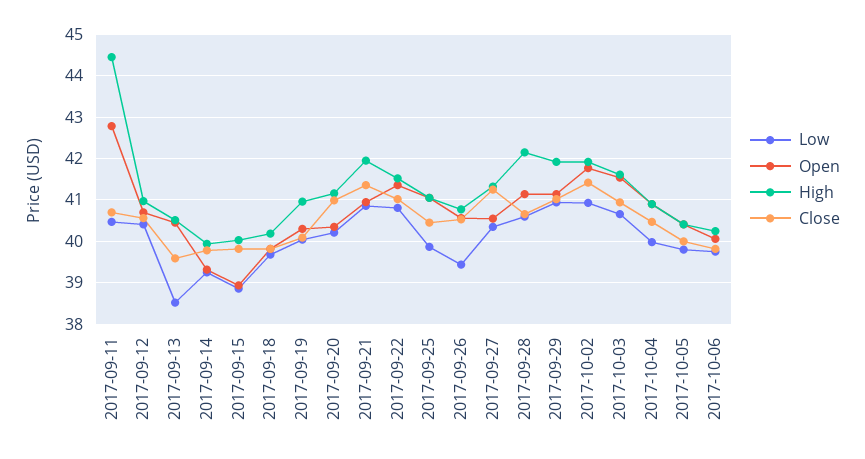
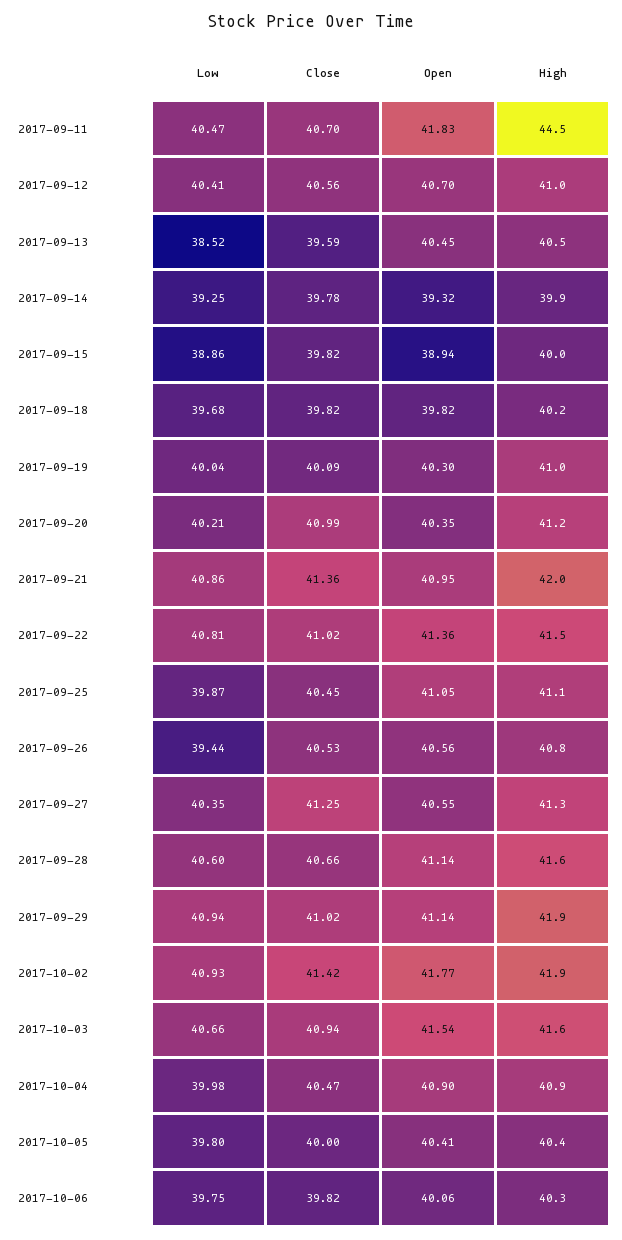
  {
    "Low": {
      "2017-09-11": 40.47,
      "2017-09-12": 40.41,
      "2017-09-13": 38.52,
      "2017-09-14": 39.25,
      "2017-09-15": 38.86,
      "2017-09-18": 39.68,
      "2017-09-19": 40.04,
      "2017-09-20": 40.21,
      "2017-09-21": 40.86,
      "2017-09-22": 40.81,
      "2017-09-25": 39.87,
      "2017-09-26": 39.44,
      "2017-09-27": 40.35,
      "2017-09-28": 40.6,
      "2017-09-29": 40.94,
      "2017-10-02": 40.93,
      "2017-10-03": 40.66,
      "2017-10-04": 39.98,
      "2017-10-05": 39.8,
      "2017-10-06": 39.75
    },
    "Open": {
-     "2017-09-11": 42.8,
+     "2017-09-11": 41.83,
      "2017-09-12": 40.7,
      "2017-09-13": 40.45,
      "2017-09-14": 39.32,
      "2017-09-15": 38.94,
      "2017-09-18": 39.82,
      "2017-09-19": 40.3,
      "2017-09-20": 40.35,
      "2017-09-21": 40.95,
      "2017-09-22": 41.36,
      "2017-09-25": 41.05,
      "2017-09-26": 40.56,
      "2017-09-27": 40.55,
      "2017-09-28": 41.14,
      "2017-09-29": 41.14,
      "2017-10-02": 41.77,
      "2017-10-03": 41.54,
      "2017-10-04": 40.9,
      "2017-10-05": 40.41,
      "2017-10-06": 40.06
    },
    "High": {
      "2017-09-11": 44.5,
      "2017-09-12": 41,
      "2017-09-13": 40.5,
      "2017-09-14": 39.9,
      "2017-09-15": 40,
      "2017-09-18": 40.2,
      "2017-09-19": 41,
      "2017-09-20": 41.2,
      "2017-09-21": 42,
      "2017-09-22": 41.5,
      "2017-09-25": 41.1,
      "2017-09-26": 40.8,
      "2017-09-27": 41.3,
-     "2017-09-28": 42.2,
+     "2017-09-28": 41.6,
      "2017-09-29": 41.9,
      "2017-10-02": 41.9,
      "2017-10-03": 41.6,
      "2017-10-04": 40.9,
      "2017-10-05": 40.4,
      "2017-10-06": 40.3
    },
    "Close": {
      "2017-09-11": 40.7,
      "2017-09-12": 40.56,
      "2017-09-13": 39.59,
      "2017-09-14": 39.78,
      "2017-09-15": 39.82,
      "2017-09-18": 39.82,
      "2017-09-19": 40.09,
      "2017-09-20": 40.99,
      "2017-09-21": 41.36,
      "2017-09-22": 41.02,
      "2017-09-25": 40.45,
      "2017-09-26": 40.53,
      "2017-09-27": 41.25,
      "2017-09-28": 40.66,
      "2017-09-29": 41.02,
      "2017-10-02": 41.42,
      "2017-10-03": 40.94,
      "2017-10-04": 40.47,
      "2017-10-05": 40,
      "2017-10-06": 39.82
    }
  }

